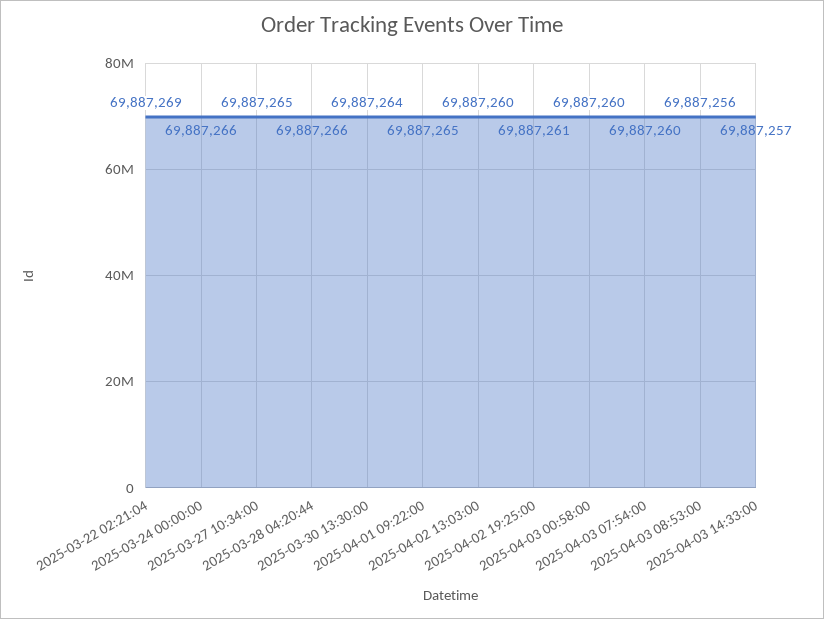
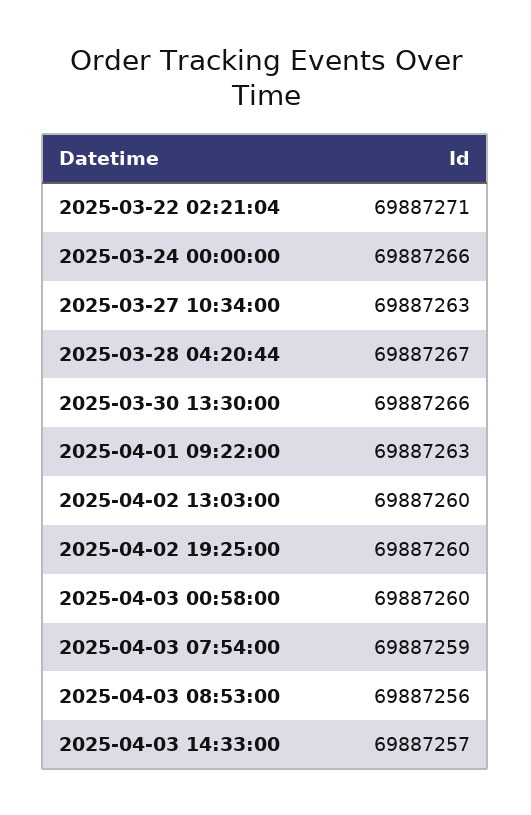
  {
-   "2025-03-22 02:21:04": 69887269,
+   "2025-03-22 02:21:04": 69887271,
    "2025-03-24 00:00:00": 69887266,
-   "2025-03-27 10:34:00": 69887265,
+   "2025-03-27 10:34:00": 69887263,
-   "2025-03-28 04:20:44": 69887266,
+   "2025-03-28 04:20:44": 69887267,
-   "2025-03-30 13:30:00": 69887264,
+   "2025-03-30 13:30:00": 69887266,
-   "2025-04-01 09:22:00": 69887265,
+   "2025-04-01 09:22:00": 69887263,
    "2025-04-02 13:03:00": 69887260,
-   "2025-04-02 19:25:00": 69887261,
+   "2025-04-02 19:25:00": 69887260,
    "2025-04-03 00:58:00": 69887260,
-   "2025-04-03 07:54:00": 69887260,
+   "2025-04-03 07:54:00": 69887259,
    "2025-04-03 08:53:00": 69887256,
    "2025-04-03 14:33:00": 69887257
  }

